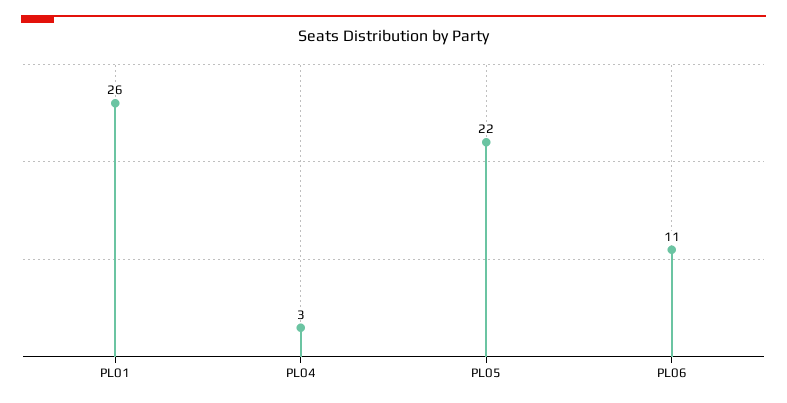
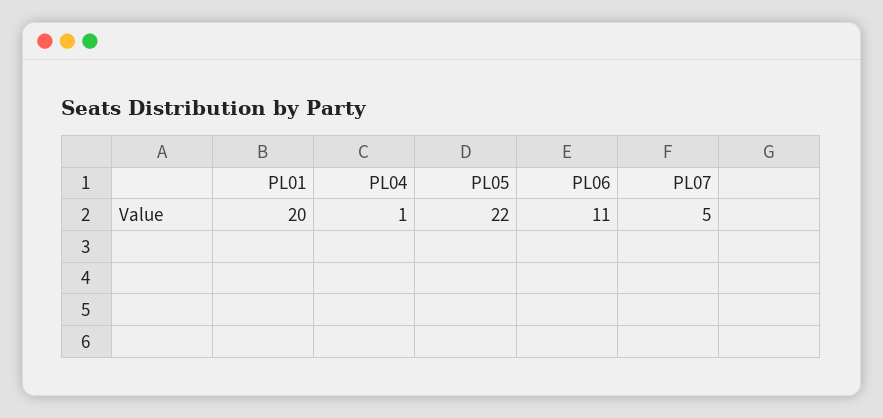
  {
-   "PL01": 26,
+   "PL01": 20,
-   "PL04": 3,
+   "PL04": 1,
    "PL05": 22,
-   "PL06": 11
+   "PL06": 11,
+   "PL07": 5
  }

